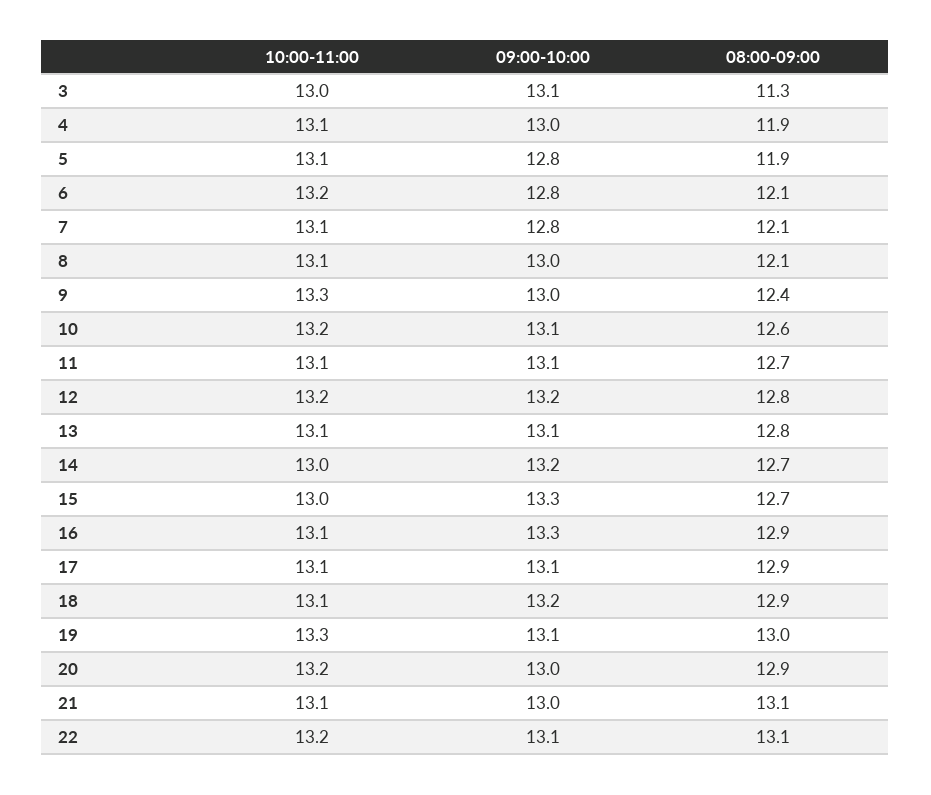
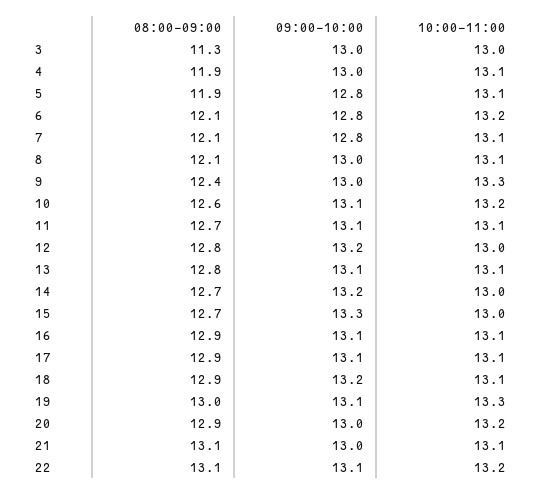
  {
    "10:00-11:00": {
      "3": 13,
      "4": 13.1,
      "5": 13.1,
      "6": 13.2,
      "7": 13.1,
      "8": 13.1,
      "9": 13.3,
      "10": 13.2,
      "11": 13.1,
-     "12": 13.2,
+     "12": 13,
      "13": 13.1,
      "14": 13,
      "15": 13,
      "16": 13.1,
      "17": 13.1,
      "18": 13.1,
      "19": 13.3,
      "20": 13.2,
      "21": 13.1,
      "22": 13.2
    },
    "09:00-10:00": {
-     "3": 13.1,
+     "3": 13,
      "4": 13,
      "5": 12.8,
      "6": 12.8,
      "7": 12.8,
      "8": 13,
      "9": 13,
      "10": 13.1,
      "11": 13.1,
      "12": 13.2,
      "13": 13.1,
      "14": 13.2,
      "15": 13.3,
-     "16": 13.3,
+     "16": 13.1,
      "17": 13.1,
      "18": 13.2,
      "19": 13.1,
      "20": 13,
      "21": 13,
      "22": 13.1
    },
    "08:00-09:00": {
      "3": 11.3,
      "4": 11.9,
      "5": 11.9,
      "6": 12.1,
      "7": 12.1,
      "8": 12.1,
      "9": 12.4,
      "10": 12.6,
      "11": 12.7,
      "12": 12.8,
      "13": 12.8,
      "14": 12.7,
      "15": 12.7,
      "16": 12.9,
      "17": 12.9,
      "18": 12.9,
      "19": 13,
      "20": 12.9,
      "21": 13.1,
      "22": 13.1
    }
  }

